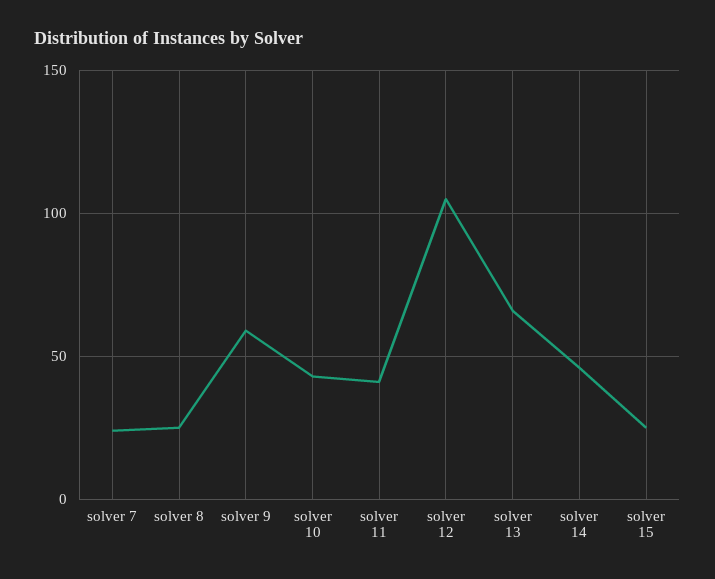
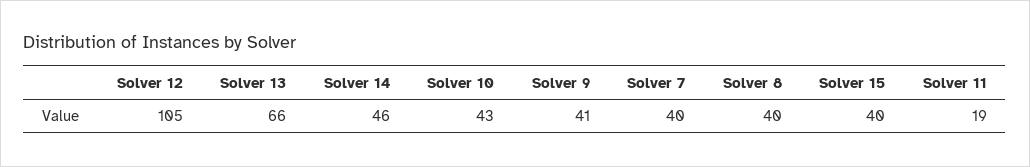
  {
-   "solver 7": 25,
+   "solver 7": 40,
-   "solver 8": 25,
+   "solver 8": 40,
-   "solver 9": 60,
+   "solver 9": 41,
    "solver 10": 43,
-   "solver 11": 40,
+   "solver 11": 19,
    "solver 12": 105,
    "solver 13": 66,
    "solver 14": 46,
-   "solver 15": 25
+   "solver 15": 40
  }

